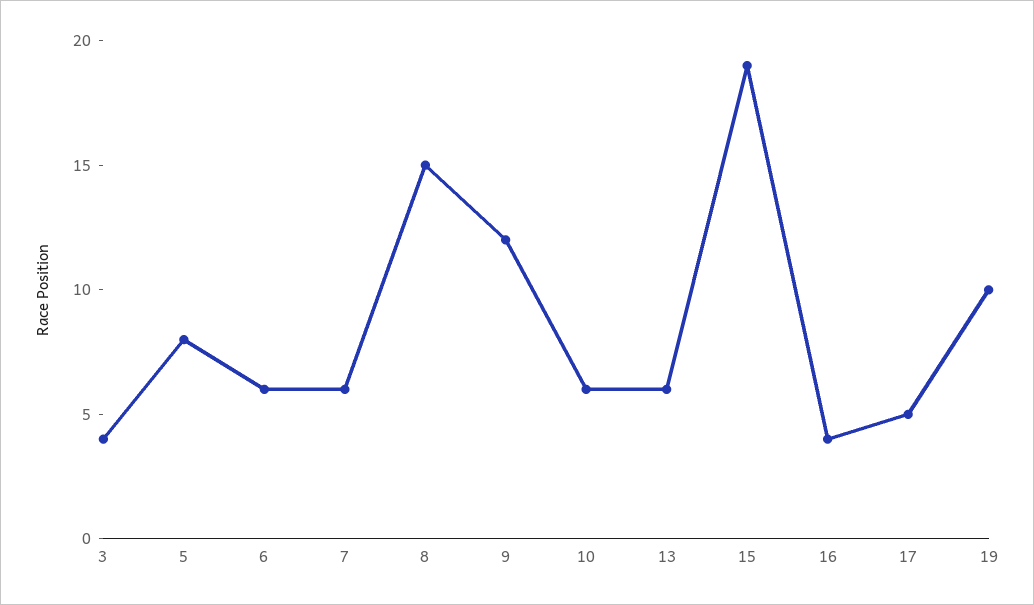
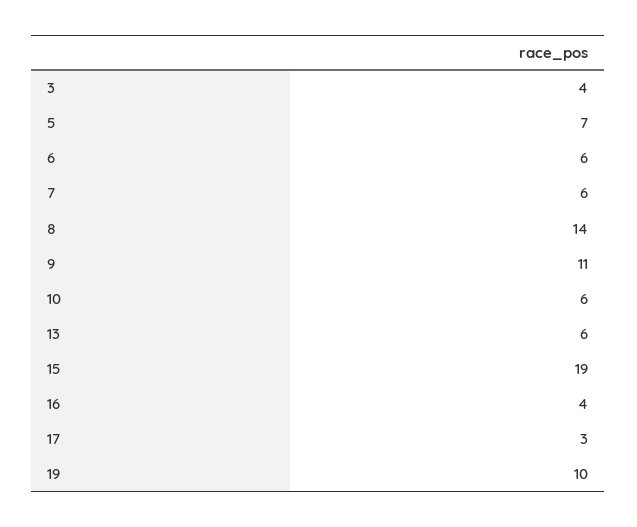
  {
    "3": 4,
-   "5": 8,
+   "5": 7,
    "6": 6,
    "7": 6,
-   "8": 15,
+   "8": 14,
-   "9": 12,
+   "9": 11,
    "10": 6,
    "13": 6,
    "15": 19,
    "16": 4,
-   "17": 5,
+   "17": 3,
    "19": 10
  }

